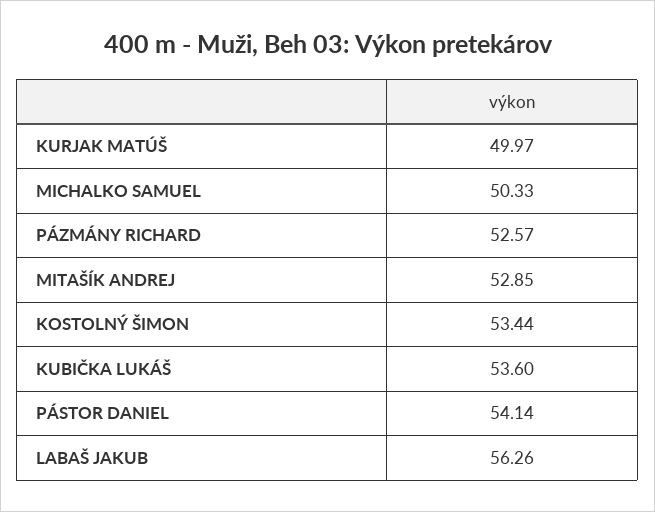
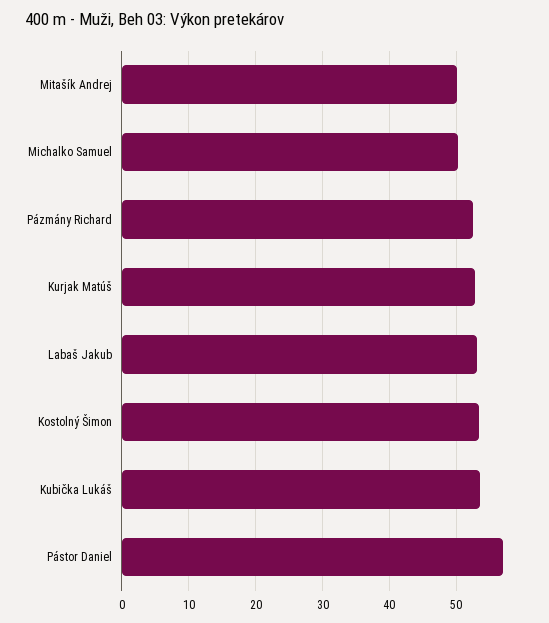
  {
-   "KURJAK MATÚŠ": 49.97,
+   "KURJAK MATÚŠ": 53,
    "MICHALKO SAMUEL": 50.33,
    "PÁZMÁNY RICHARD": 52.57,
-   "MITAŠÍK ANDREJ": 52.85,
+   "MITAŠÍK ANDREJ": 50,
    "KOSTOLNÝ ŠIMON": 53.44,
    "KUBIČKA LUKÁŠ": 53.6,
-   "PÁSTOR DANIEL": 54.14,
+   "PÁSTOR DANIEL": 57,
-   "LABAŠ JAKUB": 56.26
+   "LABAŠ JAKUB": 53
  }

